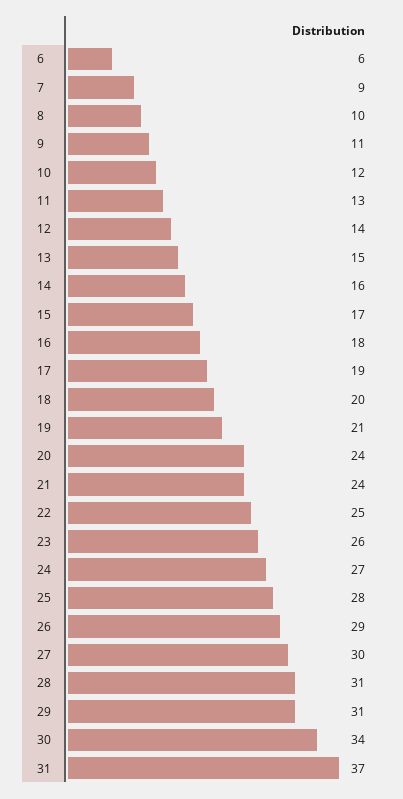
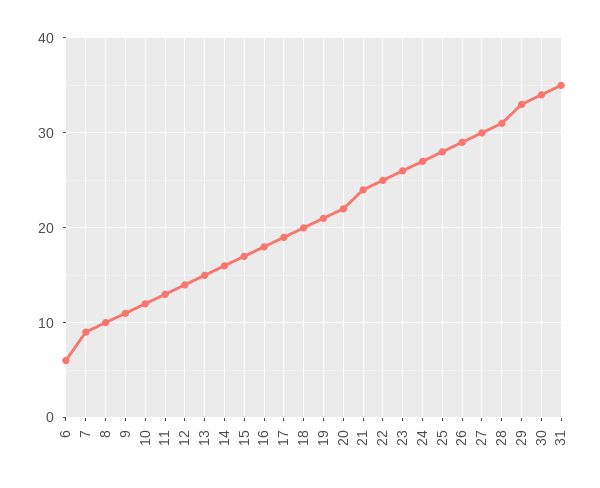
  {
    "6": 6,
    "7": 9,
    "8": 10,
    "9": 11,
    "10": 12,
    "11": 13,
    "12": 14,
    "13": 15,
    "14": 16,
    "15": 17,
    "16": 18,
    "17": 19,
    "18": 20,
    "19": 21,
-   "20": 24,
+   "20": 22,
    "21": 24,
    "22": 25,
    "23": 26,
    "24": 27,
    "25": 28,
    "26": 29,
    "27": 30,
    "28": 31,
-   "29": 31,
+   "29": 33,
    "30": 34,
-   "31": 37
+   "31": 35
  }

